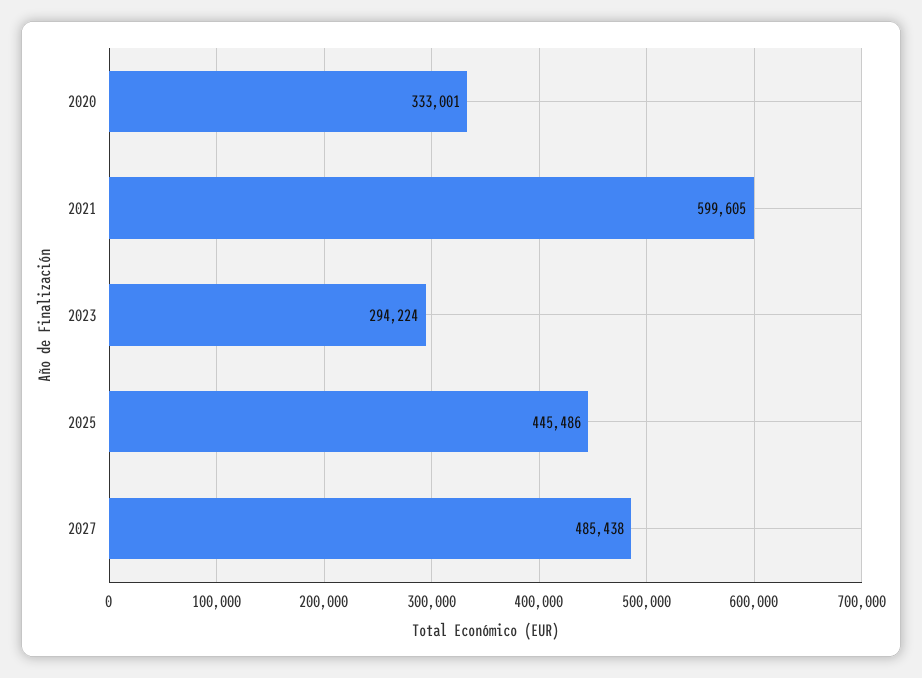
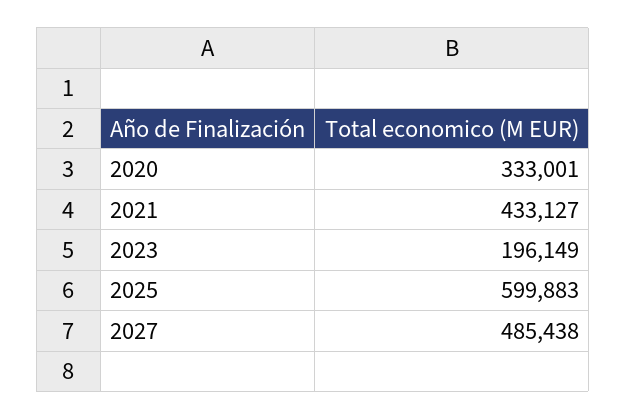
  {
    "2020": 333001,
-   "2021": 599605,
+   "2021": 433127,
-   "2023": 294224,
+   "2023": 196149,
-   "2025": 445486,
+   "2025": 599883,
    "2027": 485438
  }

